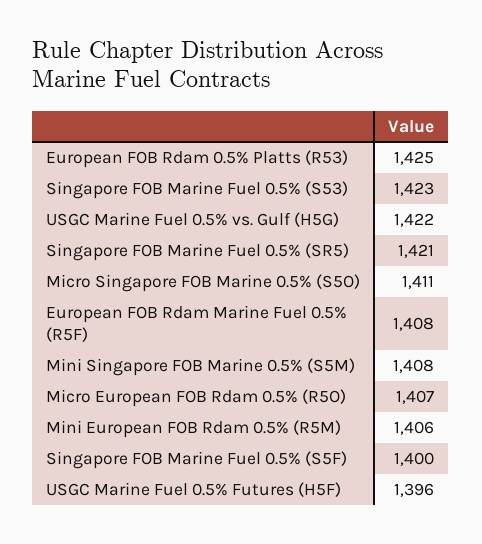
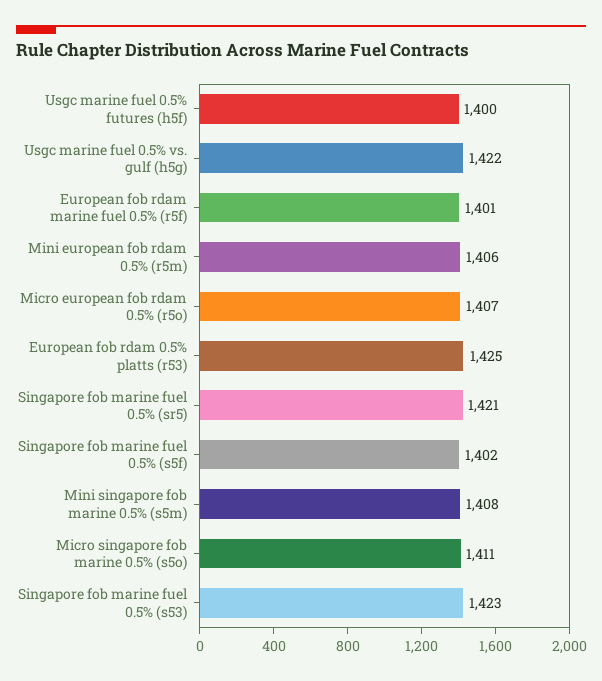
  {
    "European FOB Rdam 0.5% Platts (R53)": 1425,
    "Singapore FOB Marine Fuel 0.5% (S53)": 1423,
    "USGC Marine Fuel 0.5% vs. Gulf (H5G)": 1422,
    "Singapore FOB Marine Fuel 0.5% (SR5)": 1421,
    "Micro Singapore FOB Marine 0.5% (S5O)": 1411,
-   "European FOB Rdam Marine Fuel 0.5% (R5F)": 1408,
+   "European FOB Rdam Marine Fuel 0.5% (R5F)": 1401,
    "Mini Singapore FOB Marine 0.5% (S5M)": 1408,
    "Micro European FOB Rdam 0.5% (R5O)": 1407,
    "Mini European FOB Rdam 0.5% (R5M)": 1406,
-   "Singapore FOB Marine Fuel 0.5% (S5F)": 1400,
+   "Singapore FOB Marine Fuel 0.5% (S5F)": 1402,
-   "USGC Marine Fuel 0.5% Futures (H5F)": 1396
+   "USGC Marine Fuel 0.5% Futures (H5F)": 1400
  }

